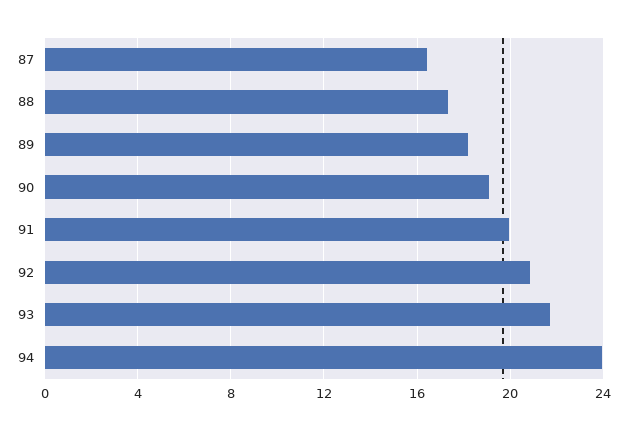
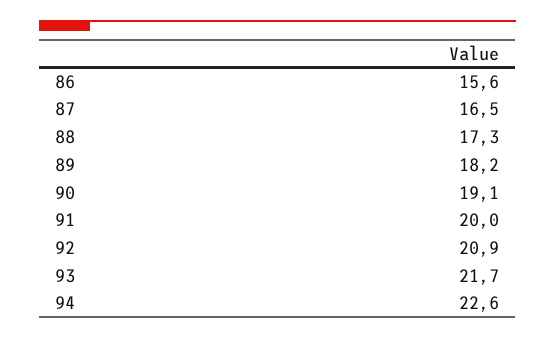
  {
    "87": 16.5,
    "88": 17.3,
    "89": 18.2,
    "90": 19.1,
    "91": 20,
    "92": 20.9,
    "93": 21.7,
-   "94": 24
+   "94": 22.6,
+   "86": 15.6
  }

